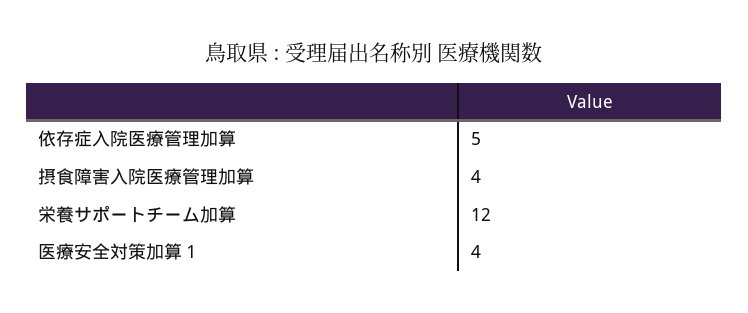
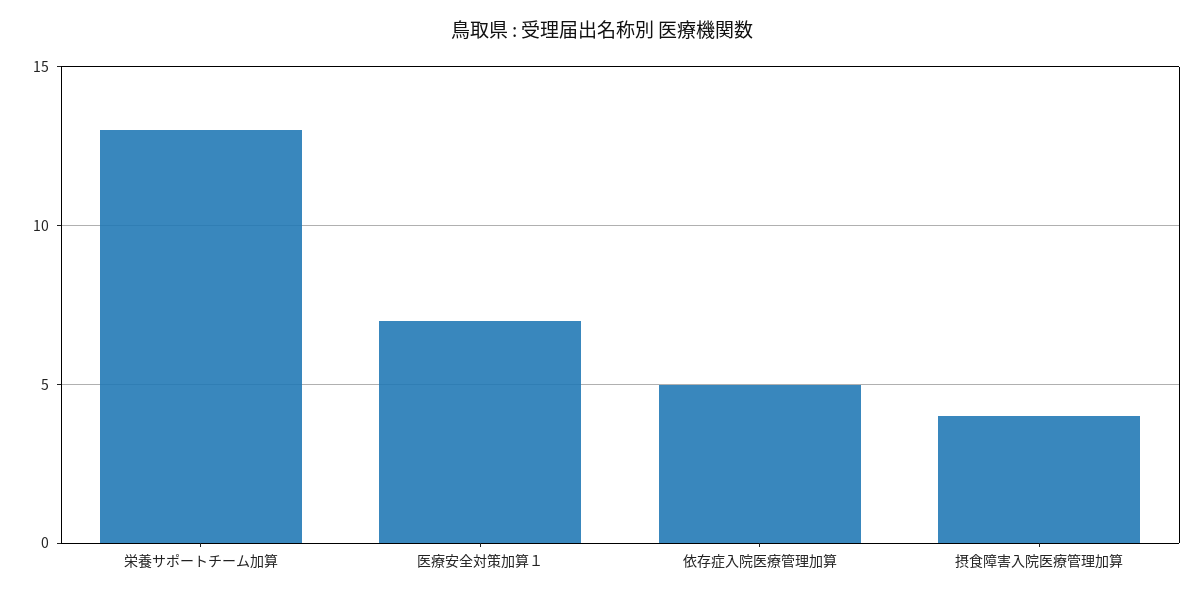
  {
    "依存症入院医療管理加算": 5,
    "摂食障害入院医療管理加算": 4,
-   "栄養サポートチーム加算": 12,
+   "栄養サポートチーム加算": 13,
-   "医療安全対策加算１": 4
+   "医療安全対策加算１": 7
  }

